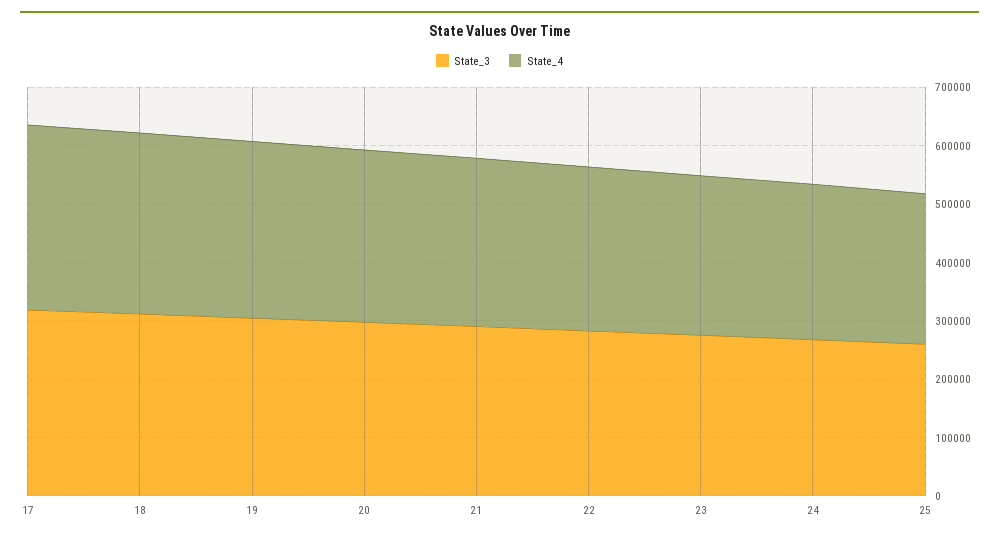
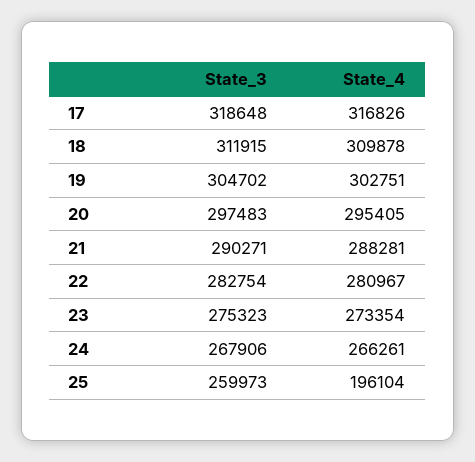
  {
    "State_3": {
      "17": 318648,
      "18": 311915,
      "19": 304702,
      "20": 297483,
      "21": 290271,
      "22": 282754,
      "23": 275323,
      "24": 267906,
      "25": 259973
    },
    "State_4": {
      "17": 316826,
      "18": 309878,
      "19": 302751,
      "20": 295405,
      "21": 288281,
      "22": 280967,
      "23": 273354,
      "24": 266261,
-     "25": 260000
+     "25": 196104
    }
  }

